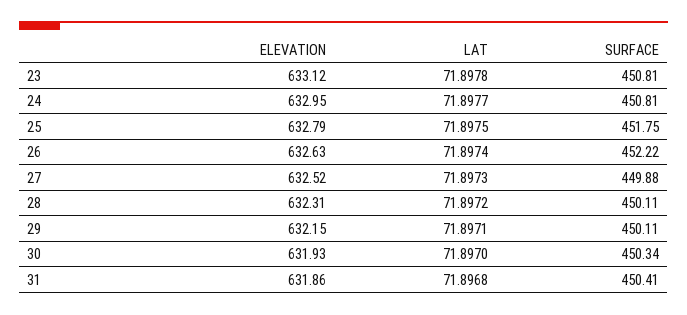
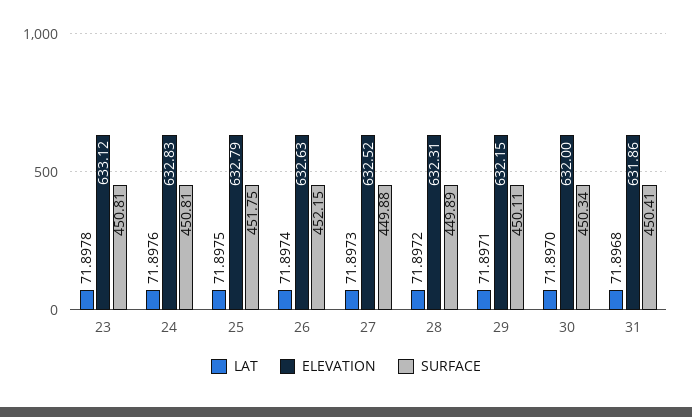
  {
    "ELEVATION": {
      "23": 633.12,
-     "24": 632.95,
+     "24": 632.83,
      "25": 632.79,
      "26": 632.63,
      "27": 632.52,
      "28": 632.31,
      "29": 632.15,
-     "30": 631.93,
+     "30": 632,
      "31": 631.86
    },
    "LAT": {
      "23": 71.8978,
-     "24": 71.8977,
+     "24": 71.8976,
      "25": 71.8975,
      "26": 71.8974,
      "27": 71.8973,
      "28": 71.8972,
      "29": 71.8971,
      "30": 71.897,
      "31": 71.8968
    },
    "SURFACE": {
      "23": 450.81,
      "24": 450.81,
      "25": 451.75,
-     "26": 452.22,
+     "26": 452.15,
      "27": 449.88,
-     "28": 450.11,
+     "28": 449.89,
      "29": 450.11,
      "30": 450.34,
      "31": 450.41
    }
  }

